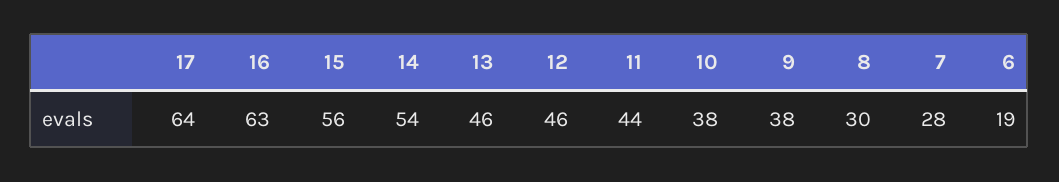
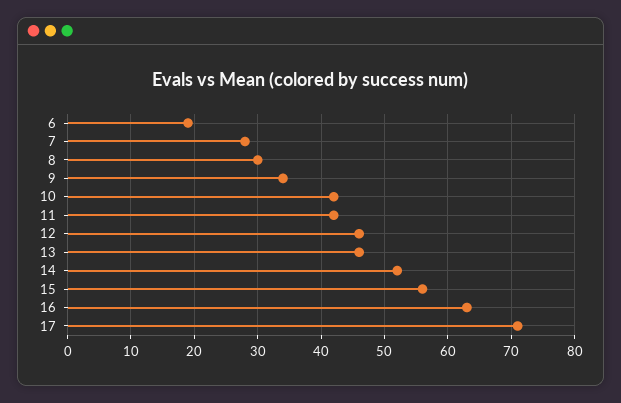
  {
-   "17": 64,
+   "17": 71,
    "16": 63,
    "15": 56,
-   "14": 54,
+   "14": 52,
    "13": 46,
    "12": 46,
-   "11": 44,
+   "11": 42,
-   "10": 38,
+   "10": 42,
-   "9": 38,
+   "9": 34,
    "8": 30,
    "7": 28,
    "6": 19
  }

